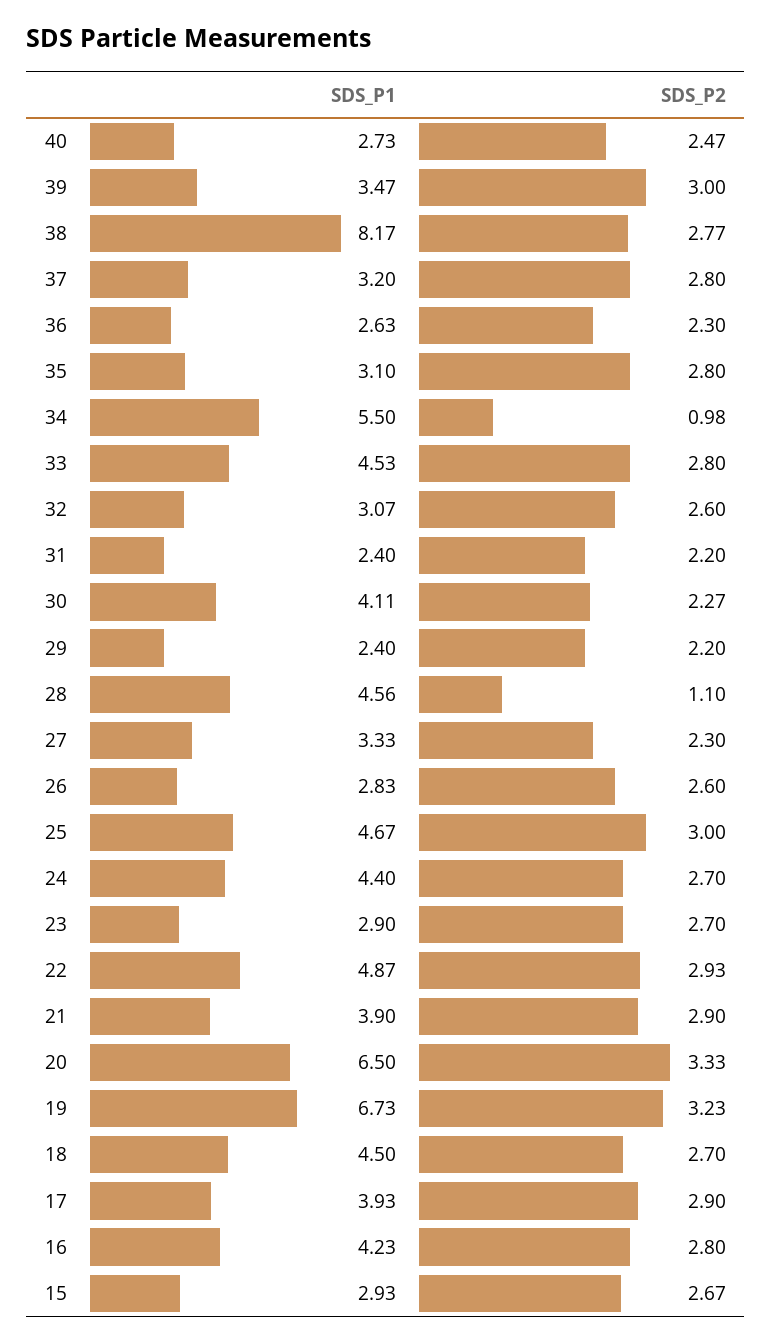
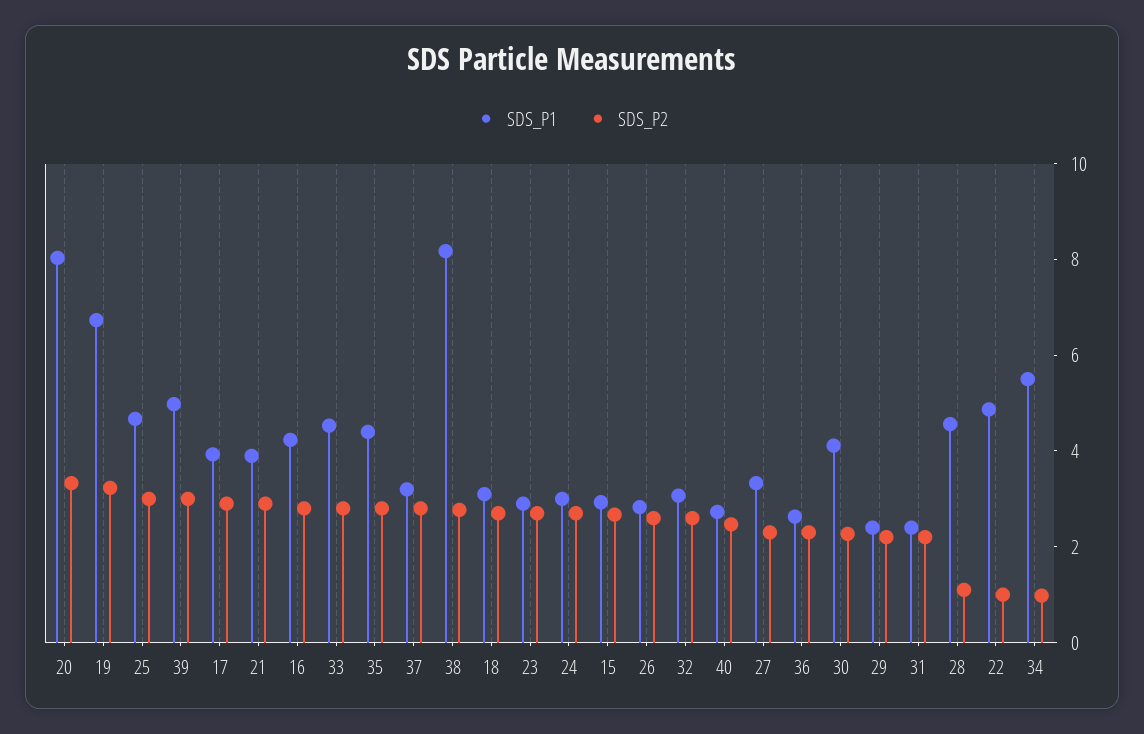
  {
    "SDS_P1": {
      "40": 2.73,
-     "39": 3.47,
+     "39": 5,
      "38": 8.17,
      "37": 3.2,
      "36": 2.63,
-     "35": 3.1,
+     "35": 4.5,
      "34": 5.5,
      "33": 4.53,
      "32": 3.07,
      "31": 2.4,
      "30": 4.11,
      "29": 2.4,
      "28": 4.56,
      "27": 3.33,
      "26": 2.83,
      "25": 4.67,
-     "24": 4.4,
+     "24": 3,
      "23": 2.9,
      "22": 4.87,
      "21": 3.9,
-     "20": 6.5,
+     "20": 8,
      "19": 6.73,
-     "18": 4.5,
+     "18": 3,
      "17": 3.93,
      "16": 4.23,
      "15": 2.93
    },
    "SDS_P2": {
      "40": 2.47,
      "39": 3,
      "38": 2.77,
      "37": 2.8,
      "36": 2.3,
      "35": 2.8,
      "34": 0.98,
      "33": 2.8,
      "32": 2.6,
      "31": 2.2,
      "30": 2.27,
      "29": 2.2,
      "28": 1.1,
      "27": 2.3,
      "26": 2.6,
      "25": 3,
      "24": 2.7,
      "23": 2.7,
-     "22": 2.93,
+     "22": 1,
      "21": 2.9,
      "20": 3.33,
      "19": 3.23,
      "18": 2.7,
      "17": 2.9,
      "16": 2.8,
      "15": 2.67
    }
  }

